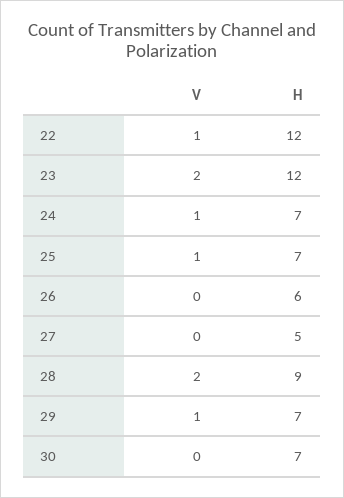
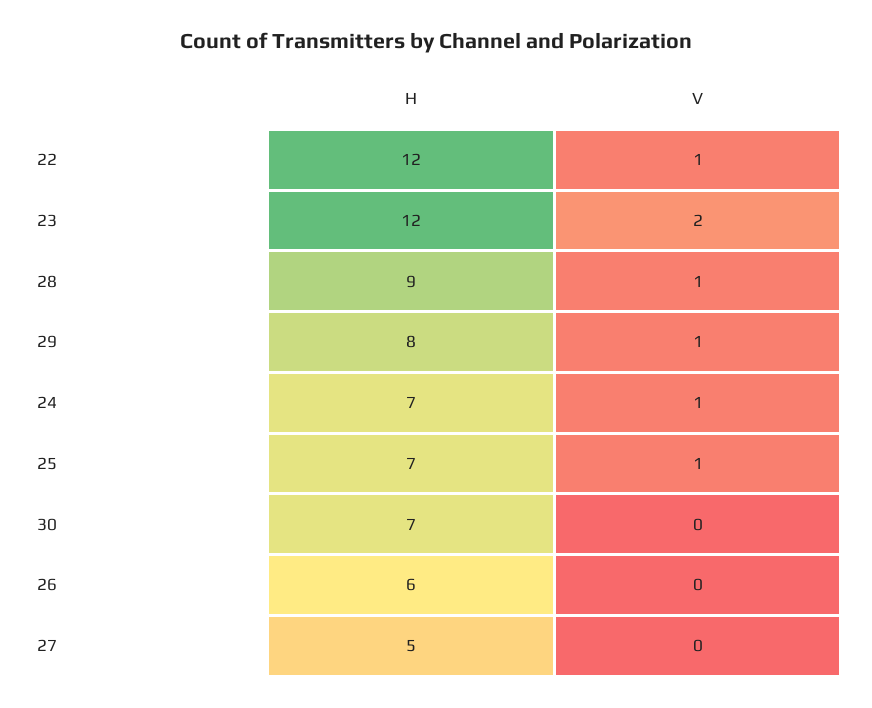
  {
    "V": {
      "22": 1,
      "23": 2,
      "24": 1,
      "25": 1,
      "26": 0,
      "27": 0,
-     "28": 2,
+     "28": 1,
      "29": 1,
      "30": 0
    },
    "H": {
      "22": 12,
      "23": 12,
      "24": 7,
      "25": 7,
      "26": 6,
      "27": 5,
      "28": 9,
-     "29": 7,
+     "29": 8,
      "30": 7
    }
  }

